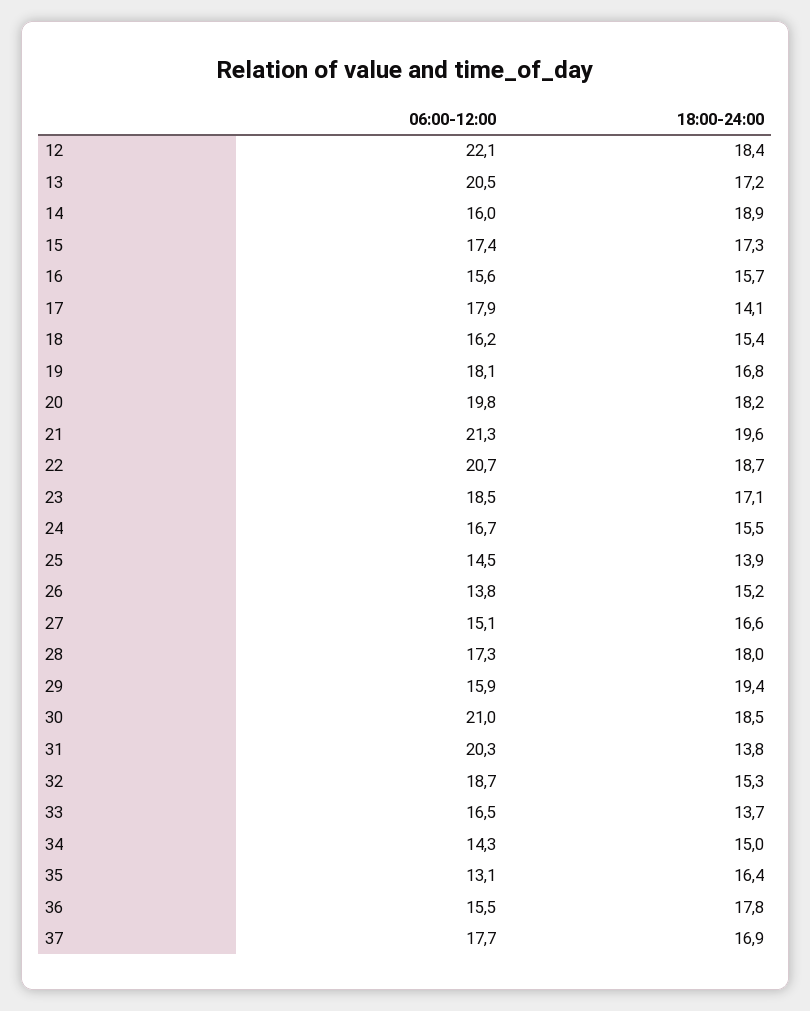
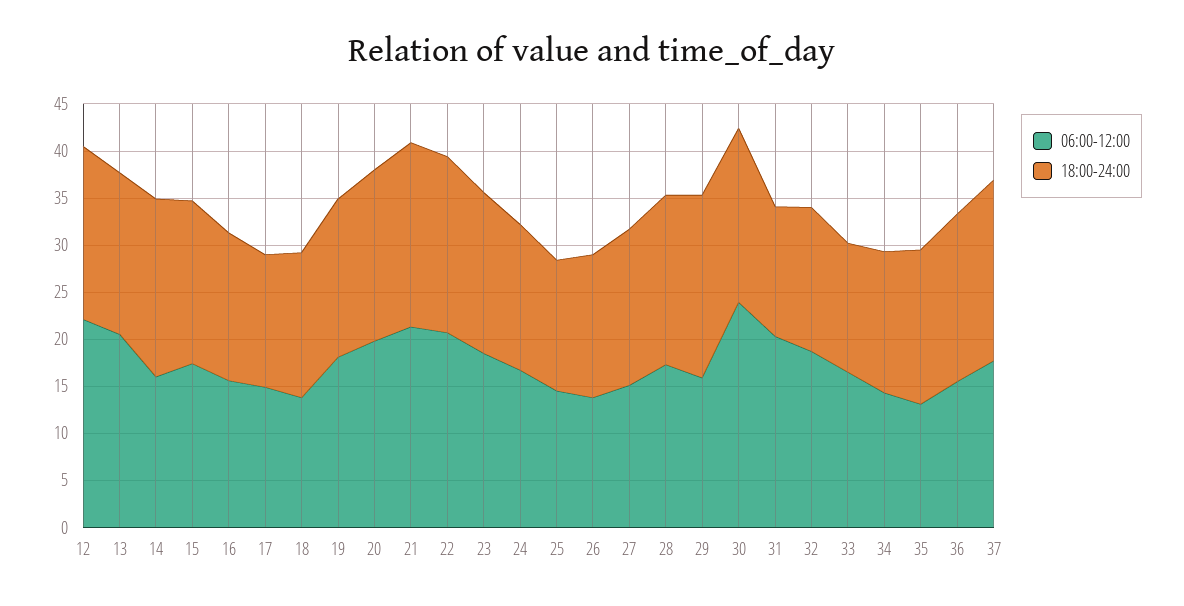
  {
    "06:00-12:00": {
      "12": 22.1,
      "13": 20.5,
      "14": 16,
      "15": 17.4,
      "16": 15.6,
-     "17": 17.9,
+     "17": 15,
-     "18": 16.2,
+     "18": 14,
      "19": 18.1,
      "20": 19.8,
      "21": 21.3,
      "22": 20.7,
      "23": 18.5,
      "24": 16.7,
      "25": 14.5,
      "26": 13.8,
      "27": 15.1,
      "28": 17.3,
      "29": 15.9,
-     "30": 21,
+     "30": 24,
      "31": 20.3,
      "32": 18.7,
      "33": 16.5,
      "34": 14.3,
      "35": 13.1,
      "36": 15.5,
      "37": 17.7
    },
    "18:00-24:00": {
      "12": 18.4,
      "13": 17.2,
      "14": 18.9,
      "15": 17.3,
      "16": 15.7,
      "17": 14.1,
      "18": 15.4,
      "19": 16.8,
      "20": 18.2,
      "21": 19.6,
      "22": 18.7,
      "23": 17.1,
      "24": 15.5,
      "25": 13.9,
      "26": 15.2,
      "27": 16.6,
      "28": 18,
      "29": 19.4,
      "30": 18.5,
      "31": 13.8,
      "32": 15.3,
      "33": 13.7,
      "34": 15,
      "35": 16.4,
      "36": 17.8,
-     "37": 16.9
+     "37": 19
    }
  }

